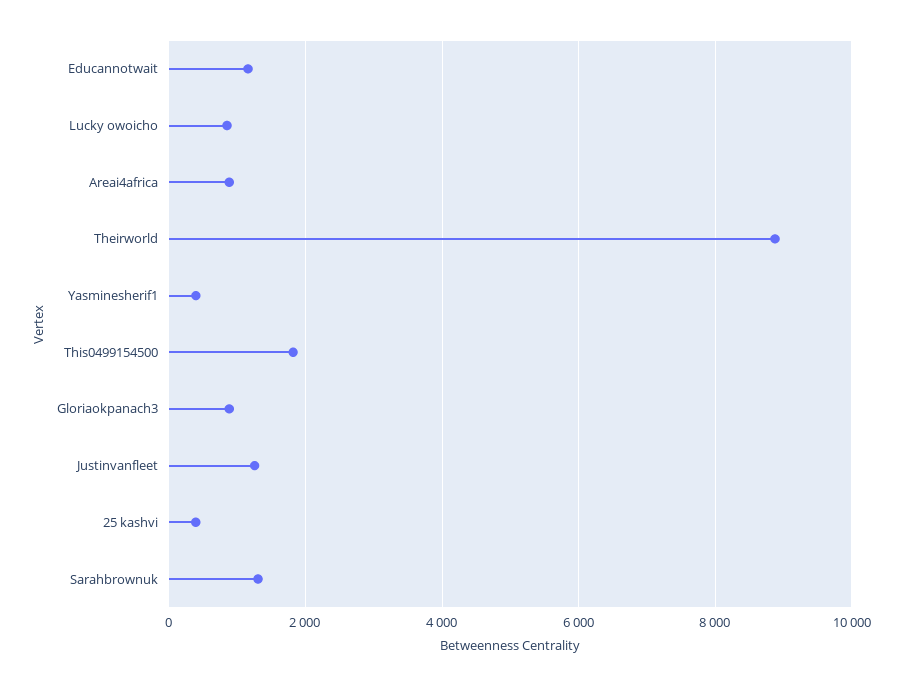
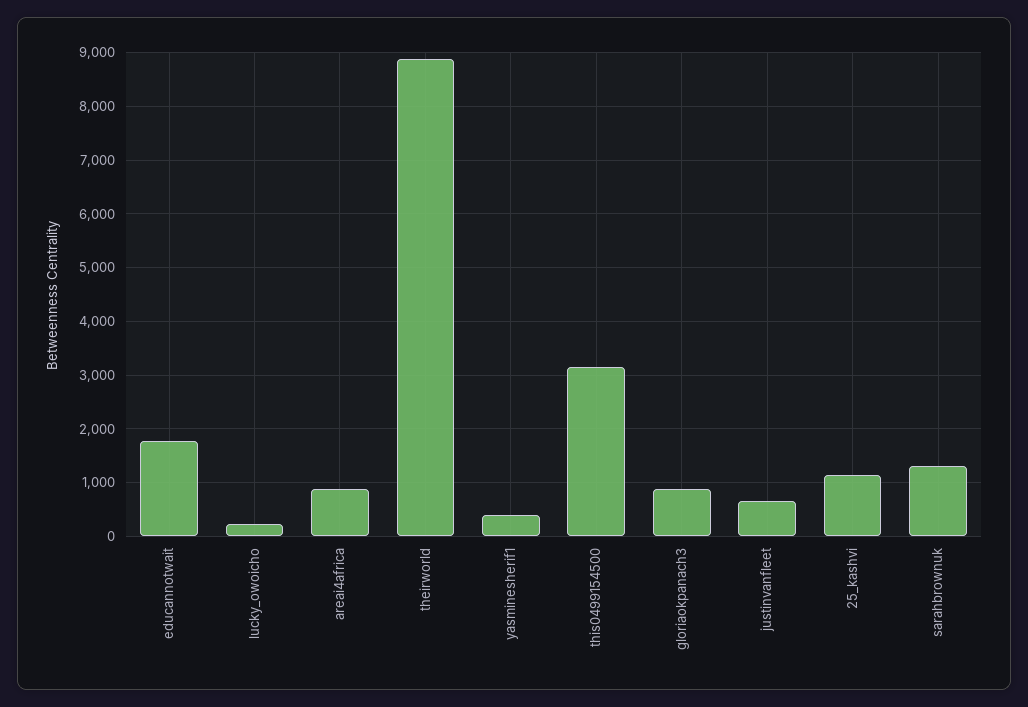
  {
-   "Educannotwait": 1200,
+   "Educannotwait": 1800,
-   "Lucky owoicho": 800,
+   "Lucky owoicho": 200,
    "Areai4africa": 800,
    "Theirworld": 8800,
    "Yasminesherif1": 400,
-   "This0499154500": 1800,
+   "This0499154500": 3200,
    "Gloriaokpanach3": 800,
-   "Justinvanfleet": 1200,
+   "Justinvanfleet": 600,
-   "25 kashvi": 400,
+   "25 kashvi": 1200,
    "Sarahbrownuk": 1400
  }

